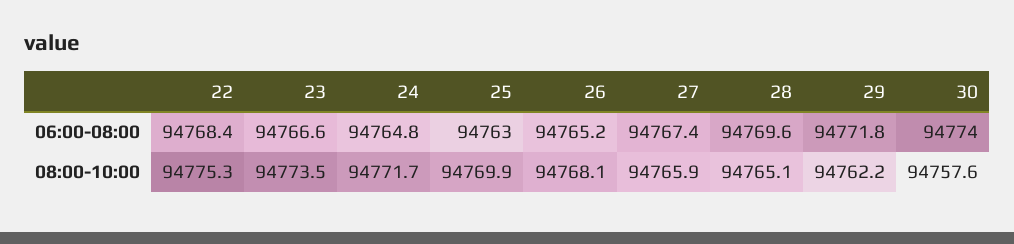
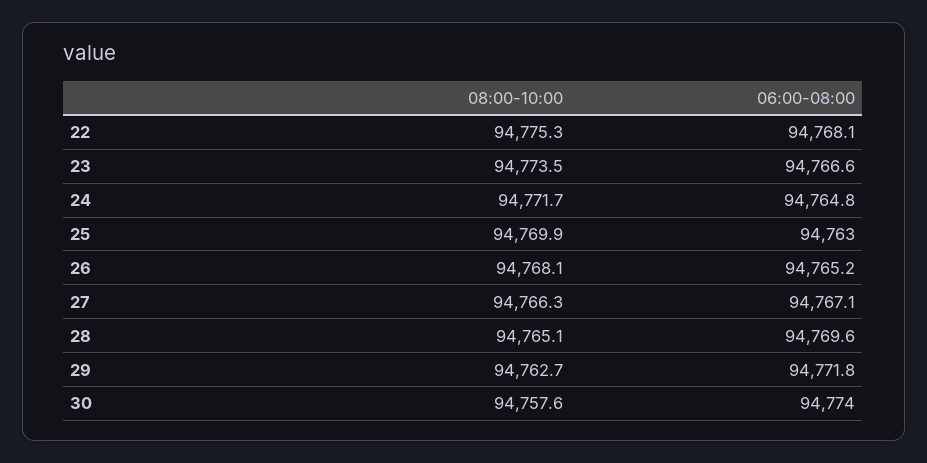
  {
    "22": {
-     "06:00-08:00": 94768.4,
+     "06:00-08:00": 94768.1,
      "08:00-10:00": 94775.3
    },
    "23": {
      "06:00-08:00": 94766.6,
      "08:00-10:00": 94773.5
    },
    "24": {
      "06:00-08:00": 94764.8,
      "08:00-10:00": 94771.7
    },
    "25": {
      "06:00-08:00": 94763,
      "08:00-10:00": 94769.9
    },
    "26": {
      "06:00-08:00": 94765.2,
      "08:00-10:00": 94768.1
    },
    "27": {
-     "06:00-08:00": 94767.4,
+     "06:00-08:00": 94767.1,
-     "08:00-10:00": 94765.9
+     "08:00-10:00": 94766.3
    },
    "28": {
      "06:00-08:00": 94769.6,
      "08:00-10:00": 94765.1
    },
    "29": {
      "06:00-08:00": 94771.8,
-     "08:00-10:00": 94762.2
+     "08:00-10:00": 94762.7
    },
    "30": {
      "06:00-08:00": 94774,
      "08:00-10:00": 94757.6
    }
  }

